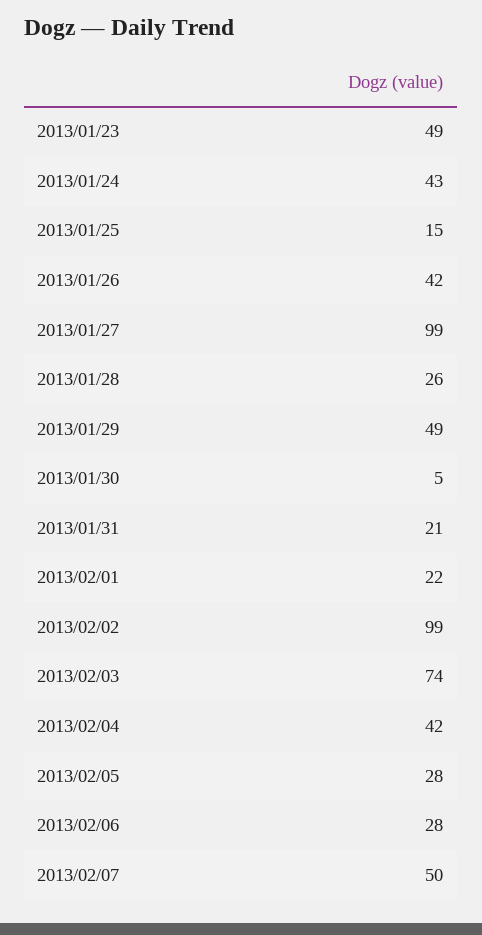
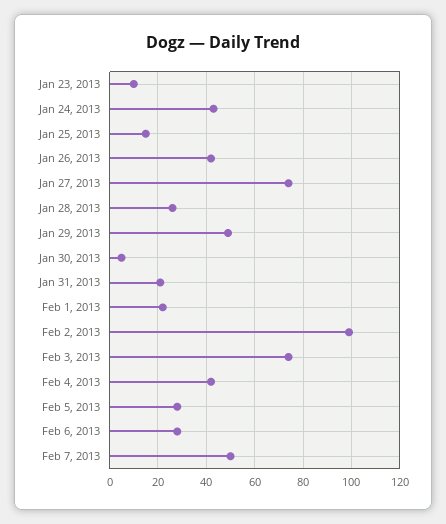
  {
-   "2013/01/23": 49,
+   "2013/01/23": 10,
    "2013/01/24": 43,
    "2013/01/25": 15,
    "2013/01/26": 42,
-   "2013/01/27": 99,
+   "2013/01/27": 75,
    "2013/01/28": 26,
    "2013/01/29": 49,
    "2013/01/30": 5,
    "2013/01/31": 21,
    "2013/02/01": 22,
    "2013/02/02": 99,
    "2013/02/03": 74,
    "2013/02/04": 42,
    "2013/02/05": 28,
    "2013/02/06": 28,
    "2013/02/07": 50
  }

